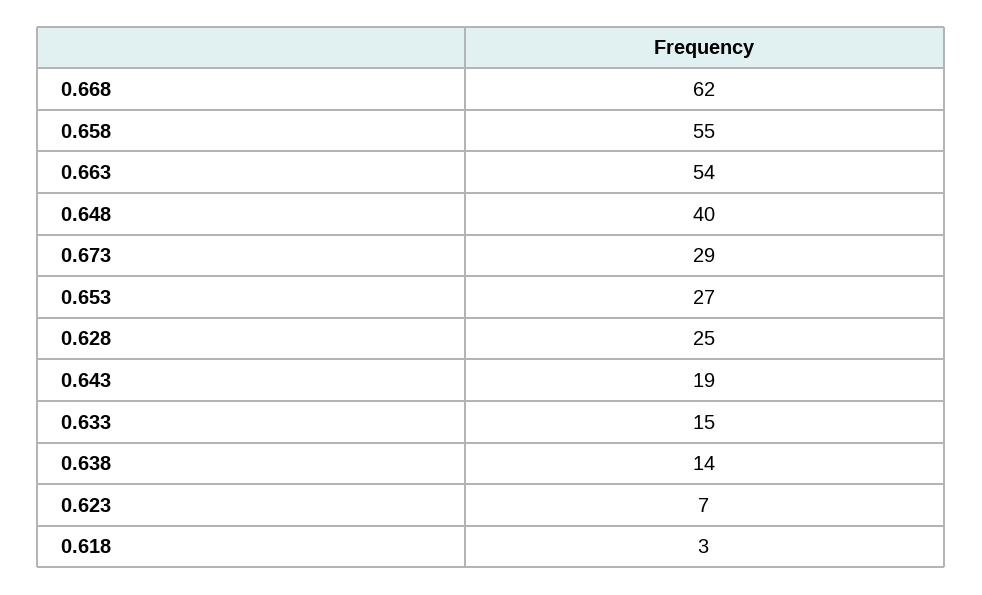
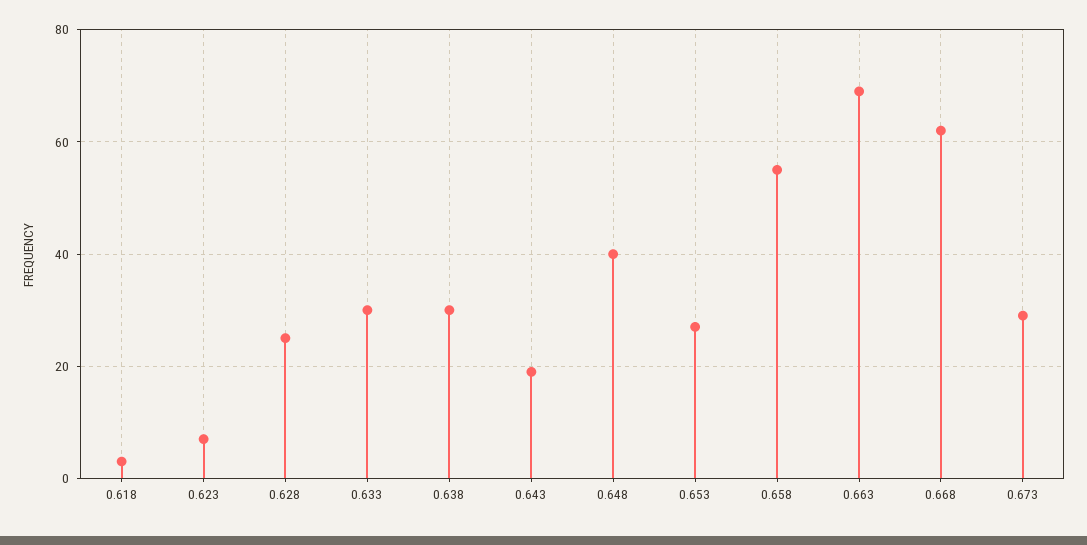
  {
    "0.668": 62,
    "0.658": 55,
-   "0.663": 54,
+   "0.663": 70,
    "0.648": 40,
    "0.673": 29,
    "0.653": 27,
    "0.628": 25,
    "0.643": 19,
-   "0.633": 15,
+   "0.633": 30,
-   "0.638": 14,
+   "0.638": 30,
    "0.623": 7,
    "0.618": 3
  }

